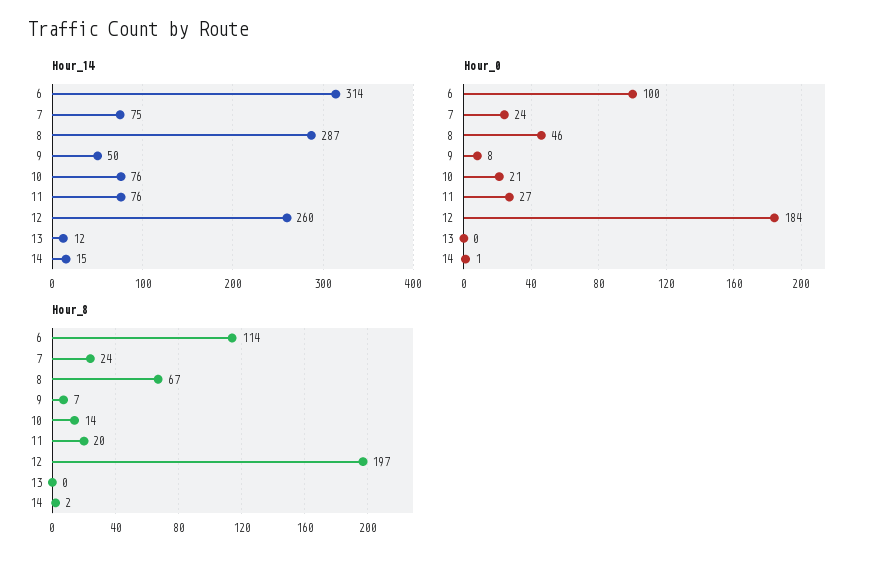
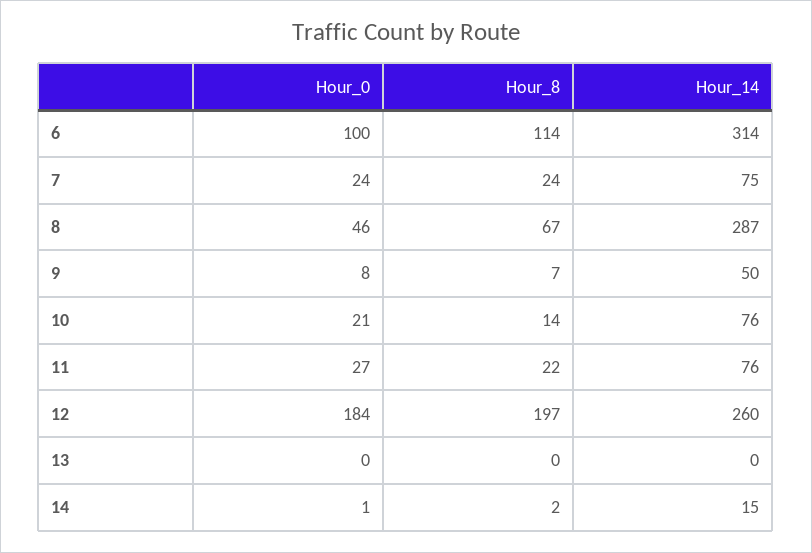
  {
    "Hour_14": {
      "6": 314,
      "7": 75,
      "8": 287,
      "9": 50,
      "10": 76,
      "11": 76,
      "12": 260,
-     "13": 12,
+     "13": 0,
      "14": 15
    },
    "Hour_0": {
      "6": 100,
      "7": 24,
      "8": 46,
      "9": 8,
      "10": 21,
      "11": 27,
      "12": 184,
      "13": 0,
      "14": 1
    },
    "Hour_8": {
      "6": 114,
      "7": 24,
      "8": 67,
      "9": 7,
      "10": 14,
-     "11": 20,
+     "11": 22,
      "12": 197,
      "13": 0,
      "14": 2
    }
  }

